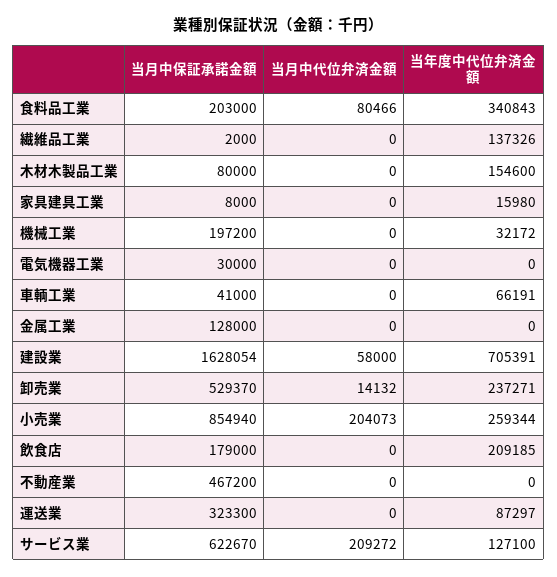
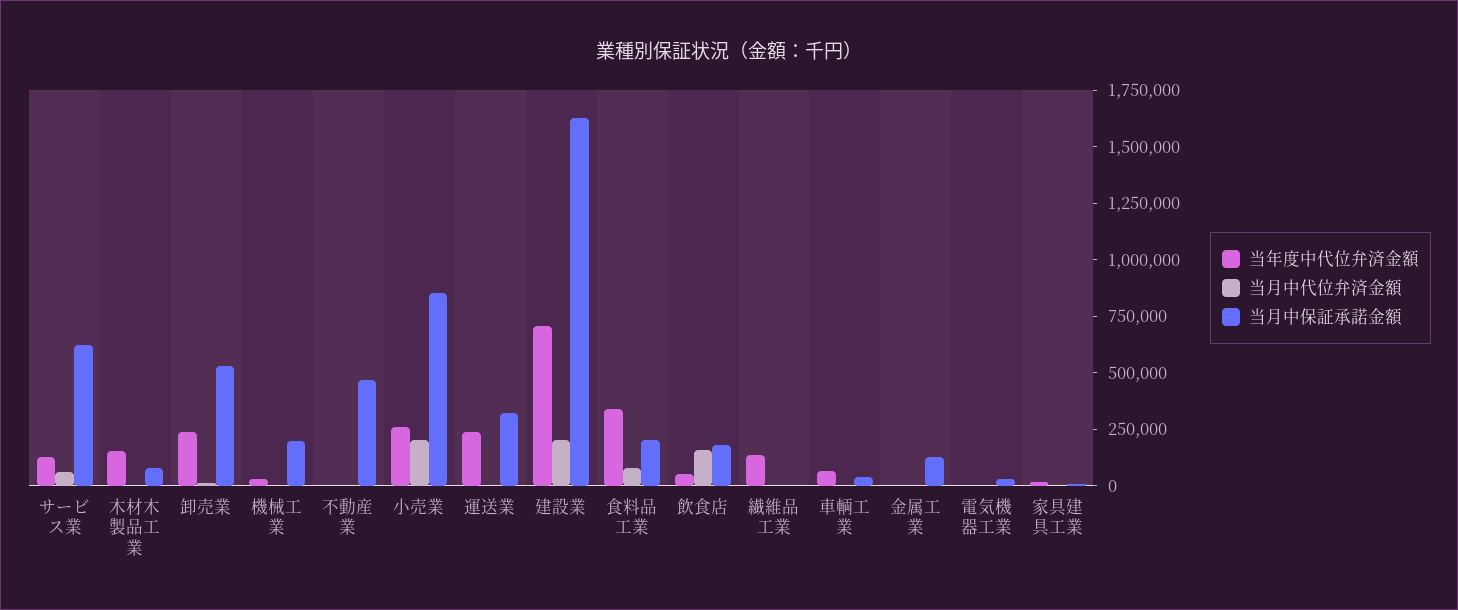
  {
    "当月中保証承諾金額": {
      "食料品工業": 203000,
      "繊維品工業": 2000,
      "木材木製品工業": 80000,
      "家具建具工業": 8000,
      "機械工業": 197200,
      "電気機器工業": 30000,
      "車輌工業": 41000,
      "金属工業": 128000,
      "建設業": 1628054,
      "卸売業": 529370,
      "小売業": 854940,
      "飲食店": 179000,
      "不動産業": 467200,
      "運送業": 323300,
      "サービス業": 622670
    },
    "当月中代位弁済金額": {
      "食料品工業": 80466,
      "繊維品工業": 0,
      "木材木製品工業": 0,
      "家具建具工業": 0,
      "機械工業": 0,
      "電気機器工業": 0,
      "車輌工業": 0,
      "金属工業": 0,
-     "建設業": 58000,
+     "建設業": 200000,
      "卸売業": 14132,
      "小売業": 204073,
-     "飲食店": 0,
+     "飲食店": 150000,
      "不動産業": 0,
      "運送業": 0,
-     "サービス業": 209272
+     "サービス業": 50000
    },
    "当年度中代位弁済金額": {
      "食料品工業": 340843,
      "繊維品工業": 137326,
      "木材木製品工業": 154600,
      "家具建具工業": 15980,
      "機械工業": 32172,
      "電気機器工業": 0,
      "車輌工業": 66191,
      "金属工業": 0,
      "建設業": 705391,
      "卸売業": 237271,
      "小売業": 259344,
-     "飲食店": 209185,
+     "飲食店": 50000,
      "不動産業": 0,
-     "運送業": 87297,
+     "運送業": 250000,
      "サービス業": 127100
    }
  }

